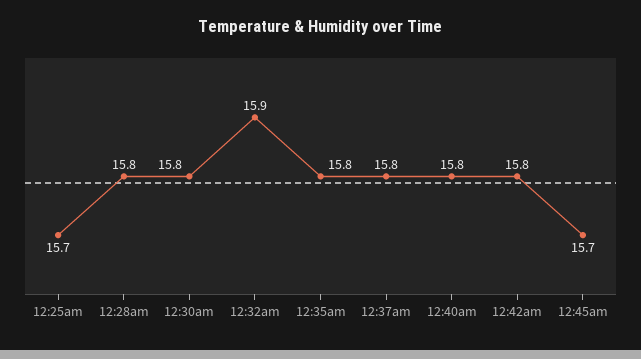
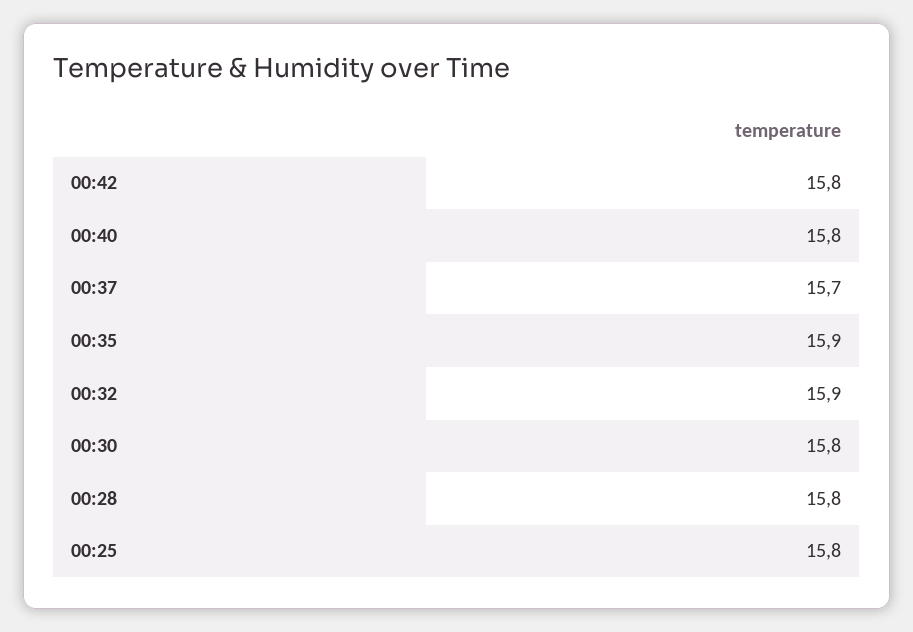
  {
-   "12:25am": 15.7,
+   "12:25am": 15.8,
    "12:28am": 15.8,
    "12:30am": 15.8,
    "12:32am": 15.9,
-   "12:35am": 15.8,
+   "12:35am": 15.9,
-   "12:37am": 15.8,
+   "12:37am": 15.7,
    "12:40am": 15.8,
-   "12:42am": 15.8,
+   "12:42am": 15.8
-   "12:45am": 15.7
  }

